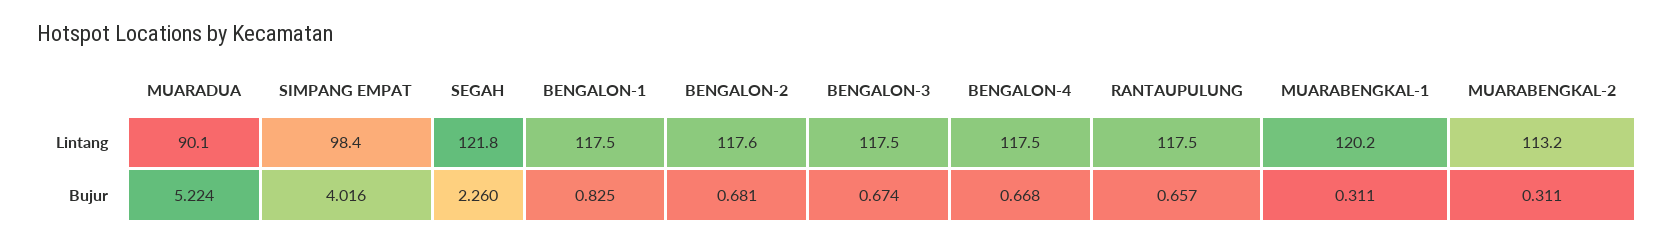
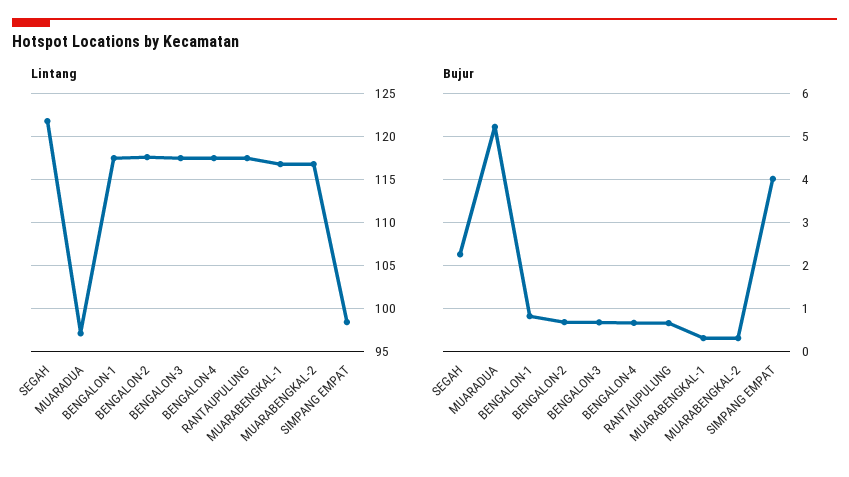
  {
    "Lintang": {
-     "MUARADUA": 90.1,
+     "MUARADUA": 97,
      "SIMPANG EMPAT": 98.4,
      "SEGAH": 121.8,
      "BENGALON-1": 117.5,
      "BENGALON-2": 117.6,
      "BENGALON-3": 117.5,
      "BENGALON-4": 117.5,
      "RANTAUPULUNG": 117.5,
-     "MUARABENGKAL-1": 120.2,
+     "MUARABENGKAL-1": 117,
-     "MUARABENGKAL-2": 113.2
+     "MUARABENGKAL-2": 117
    },
    "Bujur": {
      "MUARADUA": 5.224,
      "SIMPANG EMPAT": 4.016,
      "SEGAH": 2.26,
      "BENGALON-1": 0.825,
      "BENGALON-2": 0.681,
      "BENGALON-3": 0.674,
      "BENGALON-4": 0.668,
      "RANTAUPULUNG": 0.657,
      "MUARABENGKAL-1": 0.311,
      "MUARABENGKAL-2": 0.311
    }
  }

